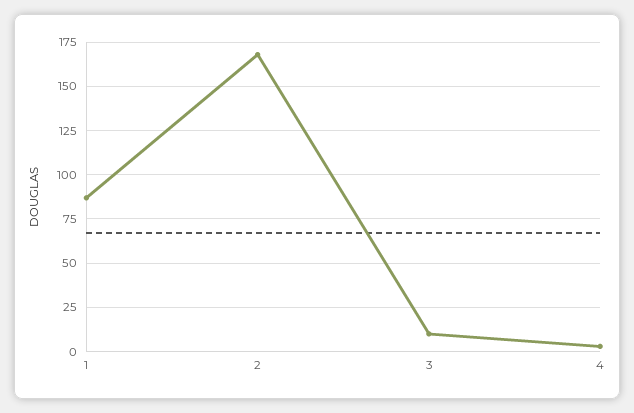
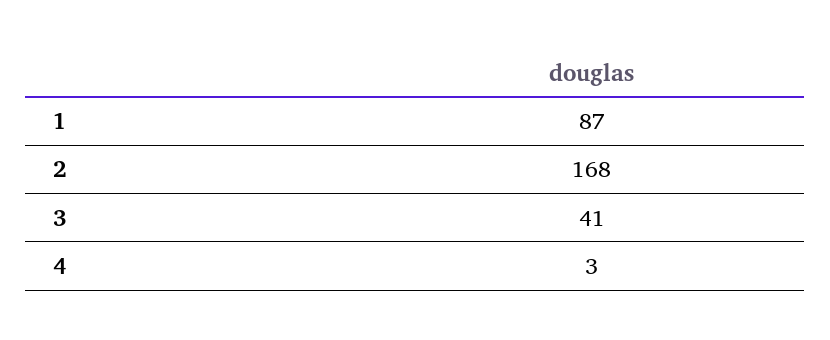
  {
    "1": 87,
    "2": 168,
-   "3": 10,
+   "3": 41,
    "4": 3
  }

